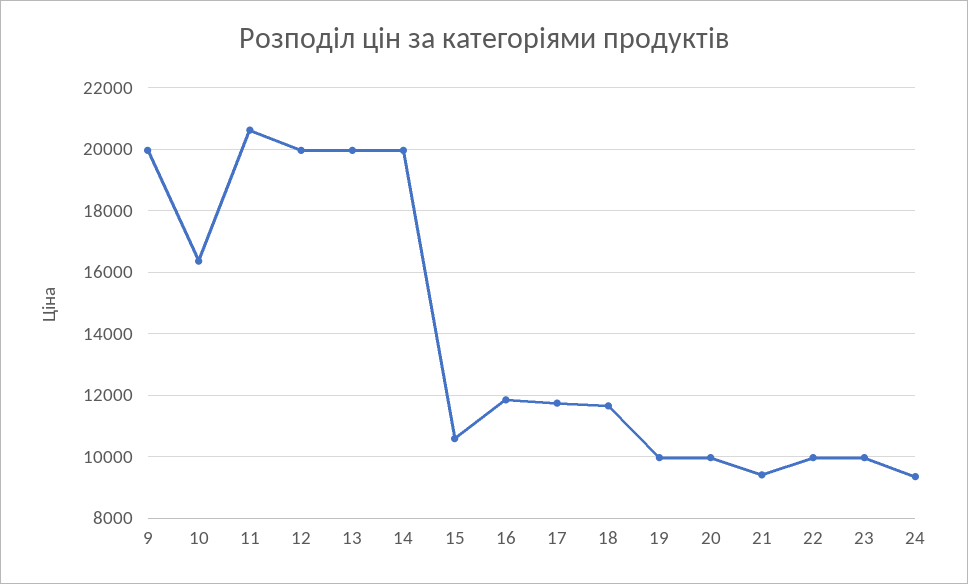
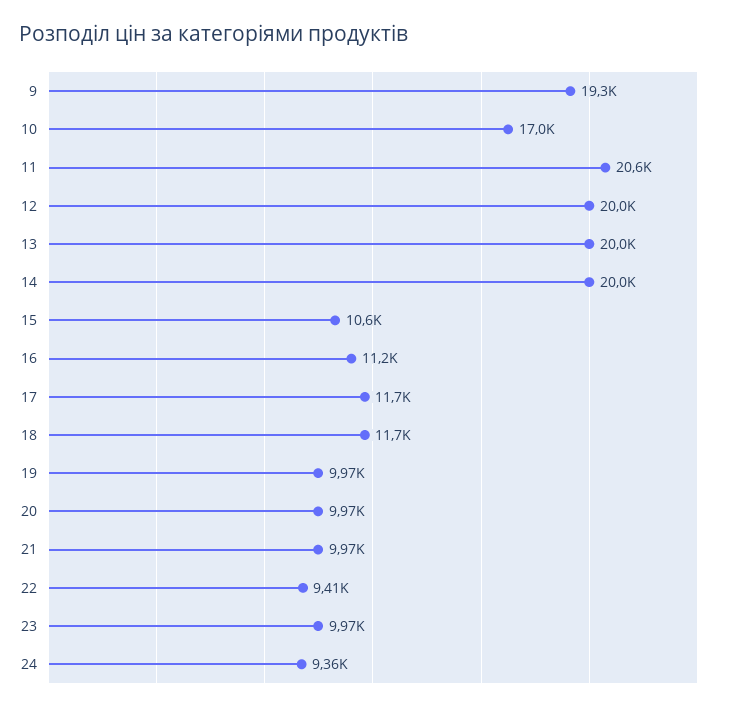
  {
-   "9": 20000,
+   "9": 19300,
-   "10": 16400,
+   "10": 17000,
    "11": 20600,
    "12": 20000,
    "13": 20000,
    "14": 20000,
    "15": 10600,
-   "16": 11800,
+   "16": 11200,
    "17": 11700,
    "18": 11700,
    "19": 9970,
    "20": 9970,
-   "21": 9400,
+   "21": 9970,
-   "22": 10000,
+   "22": 9410,
    "23": 9970,
    "24": 9360
  }

